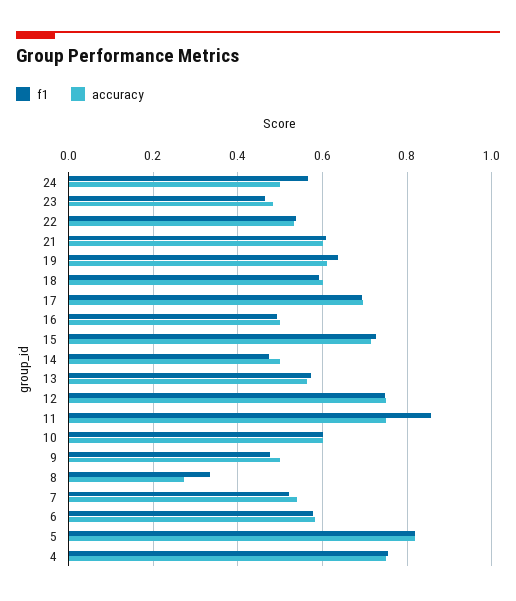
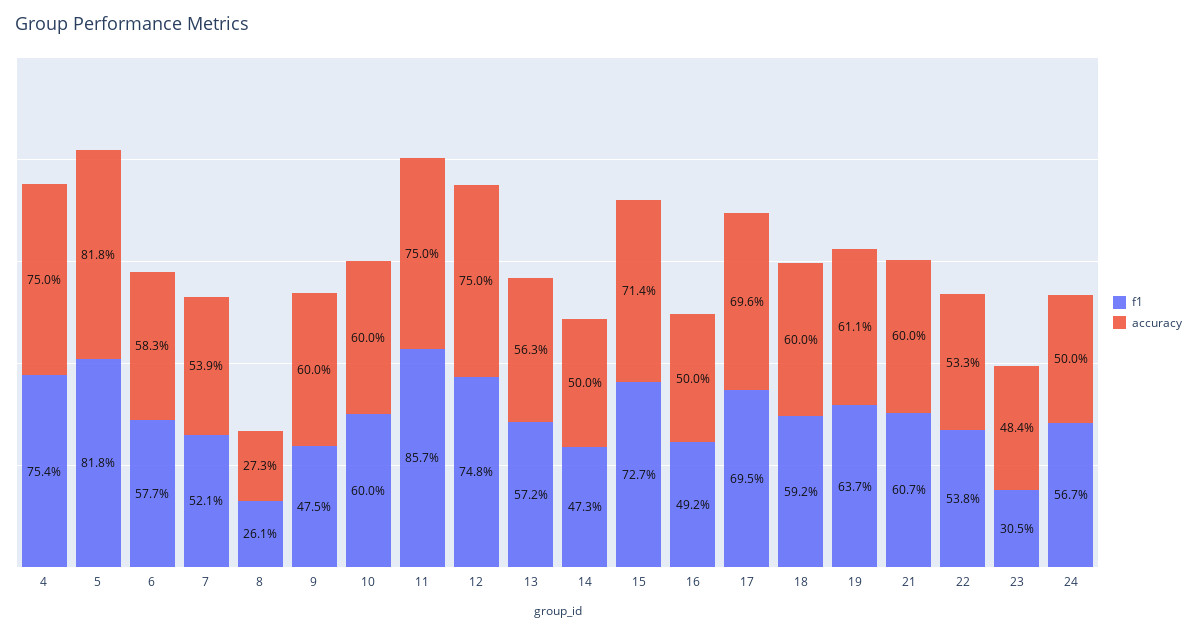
  {
    "f1": {
      "24": 0.567,
-     "23": 0.46,
+     "23": 0.305,
      "22": 0.538,
      "21": 0.607,
      "19": 0.637,
      "18": 0.592,
      "17": 0.695,
      "16": 0.492,
      "15": 0.727,
      "14": 0.473,
      "13": 0.572,
      "12": 0.748,
      "11": 0.857,
      "10": 0.6,
      "9": 0.475,
-     "8": 0.34,
+     "8": 0.261,
      "7": 0.521,
      "6": 0.577,
      "5": 0.818,
      "4": 0.754
    },
    "accuracy": {
      "24": 0.5,
      "23": 0.484,
      "22": 0.533,
      "21": 0.6,
      "19": 0.611,
      "18": 0.6,
      "17": 0.696,
      "16": 0.5,
      "15": 0.714,
      "14": 0.5,
      "13": 0.563,
      "12": 0.75,
      "11": 0.75,
      "10": 0.6,
-     "9": 0.5,
+     "9": 0.6,
      "8": 0.273,
      "7": 0.539,
      "6": 0.583,
      "5": 0.818,
      "4": 0.75
    }
  }

